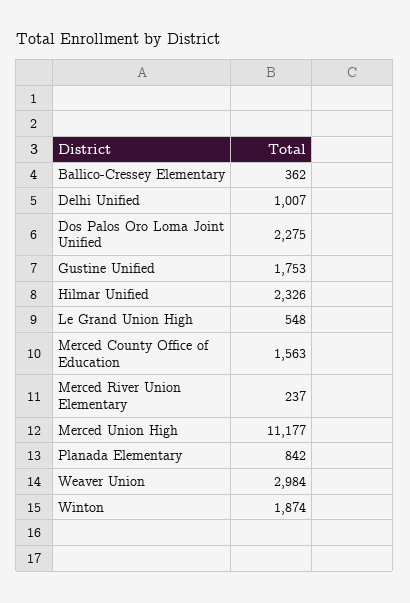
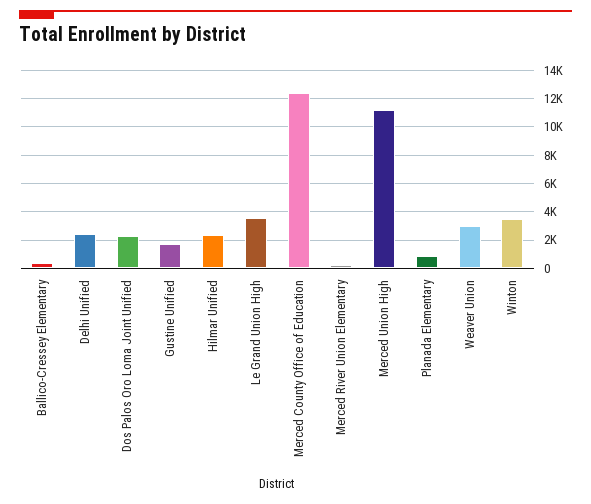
  {
    "Ballico-Cressey Elementary": 362,
-   "Delhi Unified": 1007,
+   "Delhi Unified": 2500,
    "Dos Palos Oro Loma Joint Unified": 2275,
    "Gustine Unified": 1753,
    "Hilmar Unified": 2326,
-   "Le Grand Union High": 548,
+   "Le Grand Union High": 3500,
-   "Merced County Office of Education": 1563,
+   "Merced County Office of Education": 12500,
    "Merced River Union Elementary": 237,
    "Merced Union High": 11177,
    "Planada Elementary": 842,
    "Weaver Union": 2984,
-   "Winton": 1874
+   "Winton": 3500
  }

